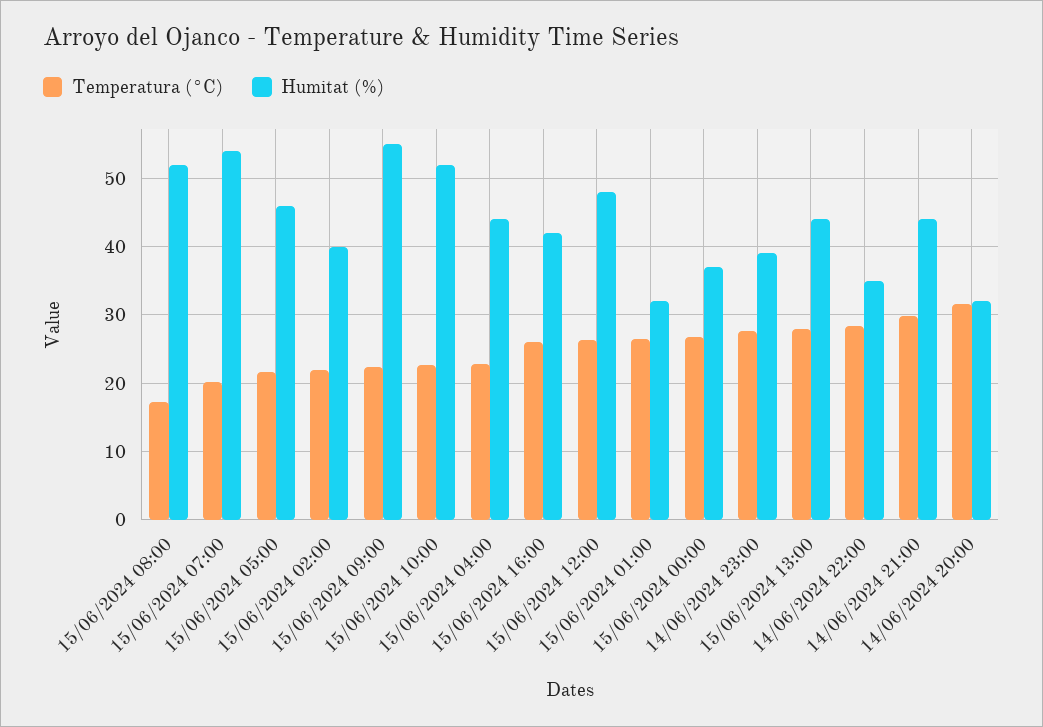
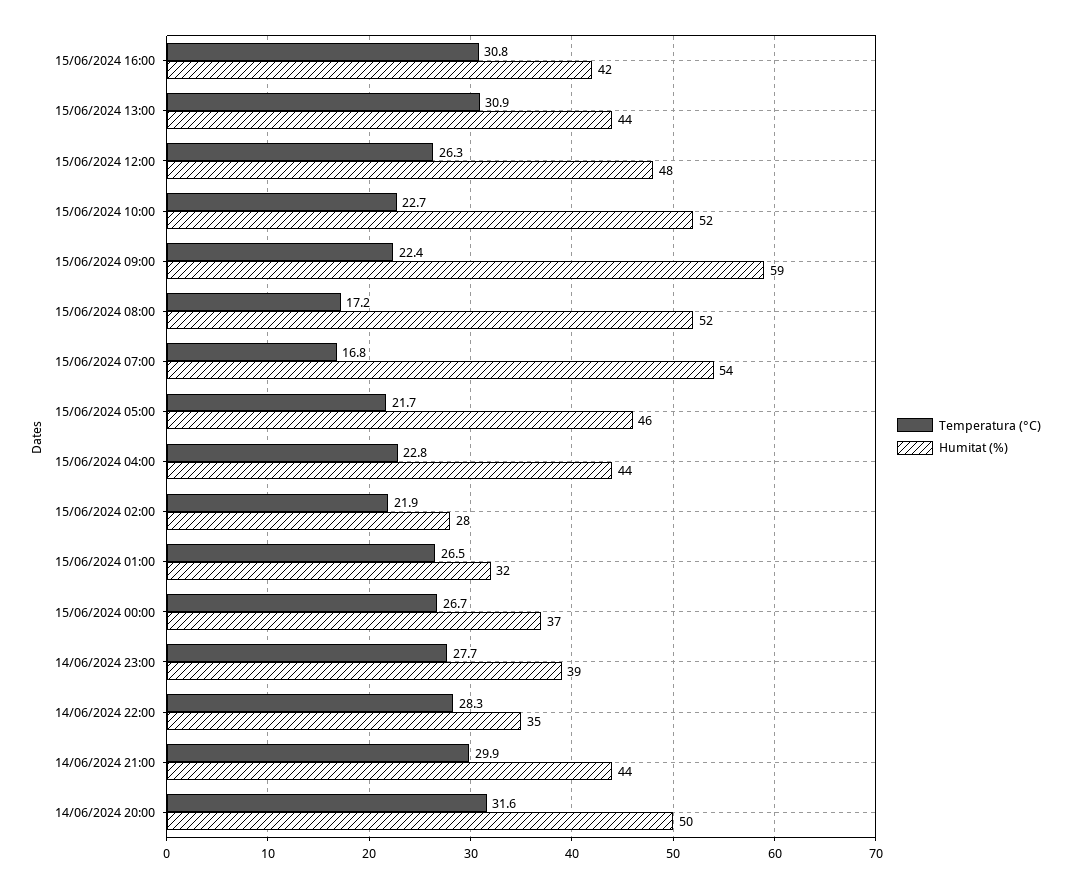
  {
    "Temperatura (°C)": {
      "15/06/2024 08:00": 17.2,
-     "15/06/2024 07:00": 20,
+     "15/06/2024 07:00": 16.8,
      "15/06/2024 05:00": 21.7,
      "15/06/2024 02:00": 21.9,
      "15/06/2024 09:00": 22.4,
      "15/06/2024 10:00": 22.7,
      "15/06/2024 04:00": 22.8,
-     "15/06/2024 16:00": 26,
+     "15/06/2024 16:00": 30.8,
      "15/06/2024 12:00": 26.3,
      "15/06/2024 01:00": 26.5,
      "15/06/2024 00:00": 26.7,
      "14/06/2024 23:00": 27.7,
-     "15/06/2024 13:00": 28,
+     "15/06/2024 13:00": 30.9,
      "14/06/2024 22:00": 28.3,
      "14/06/2024 21:00": 29.9,
      "14/06/2024 20:00": 31.6
    },
    "Humitat (%)": {
      "15/06/2024 08:00": 52,
      "15/06/2024 07:00": 54,
      "15/06/2024 05:00": 46,
-     "15/06/2024 02:00": 40,
+     "15/06/2024 02:00": 28,
-     "15/06/2024 09:00": 55,
+     "15/06/2024 09:00": 59,
      "15/06/2024 10:00": 52,
      "15/06/2024 04:00": 44,
      "15/06/2024 16:00": 42,
      "15/06/2024 12:00": 48,
      "15/06/2024 01:00": 32,
      "15/06/2024 00:00": 37,
      "14/06/2024 23:00": 39,
      "15/06/2024 13:00": 44,
      "14/06/2024 22:00": 35,
      "14/06/2024 21:00": 44,
-     "14/06/2024 20:00": 32
+     "14/06/2024 20:00": 50
    }
  }

